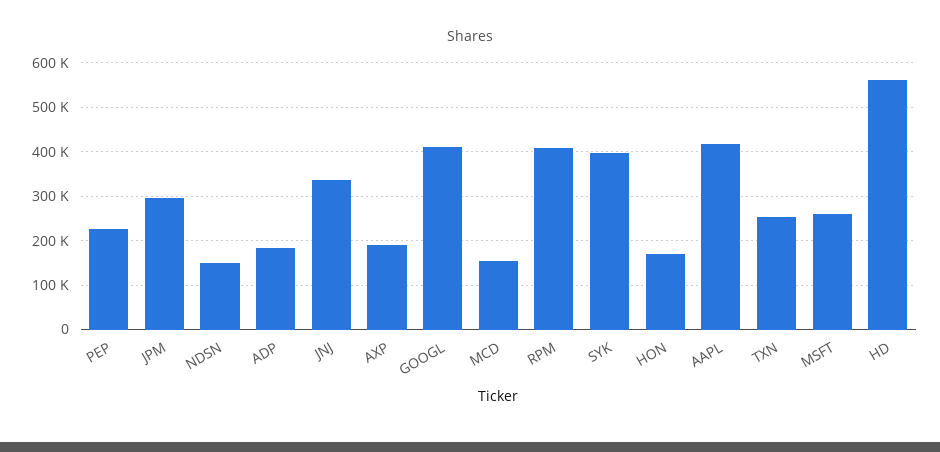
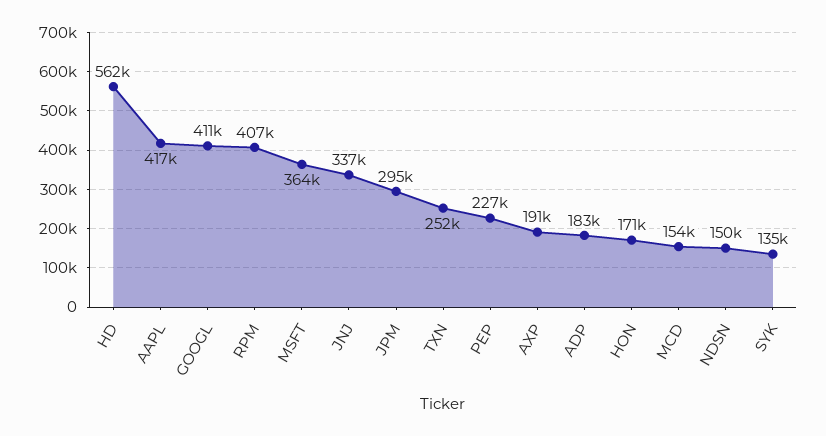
  {
    "PEP": 227000,
    "JPM": 295000,
    "NDSN": 150000,
    "ADP": 183000,
    "JNJ": 337000,
    "AXP": 191000,
    "GOOGL": 411000,
    "MCD": 154000,
    "RPM": 407000,
-   "SYK": 400000,
+   "SYK": 135000,
    "HON": 171000,
    "AAPL": 417000,
    "TXN": 252000,
-   "MSFT": 260000,
+   "MSFT": 364000,
    "HD": 562000
  }

